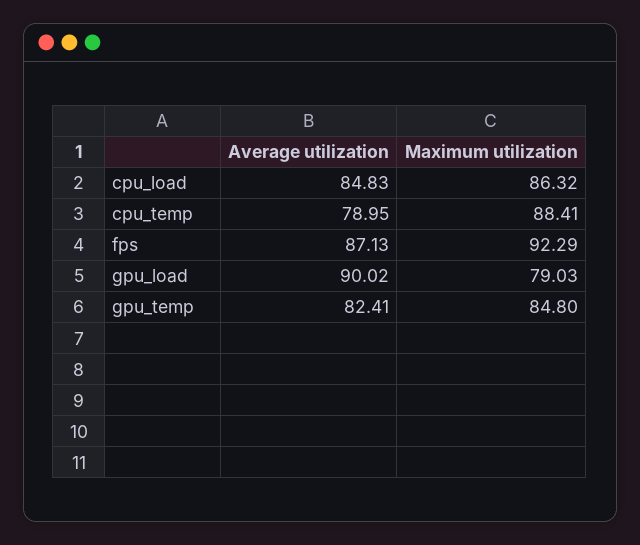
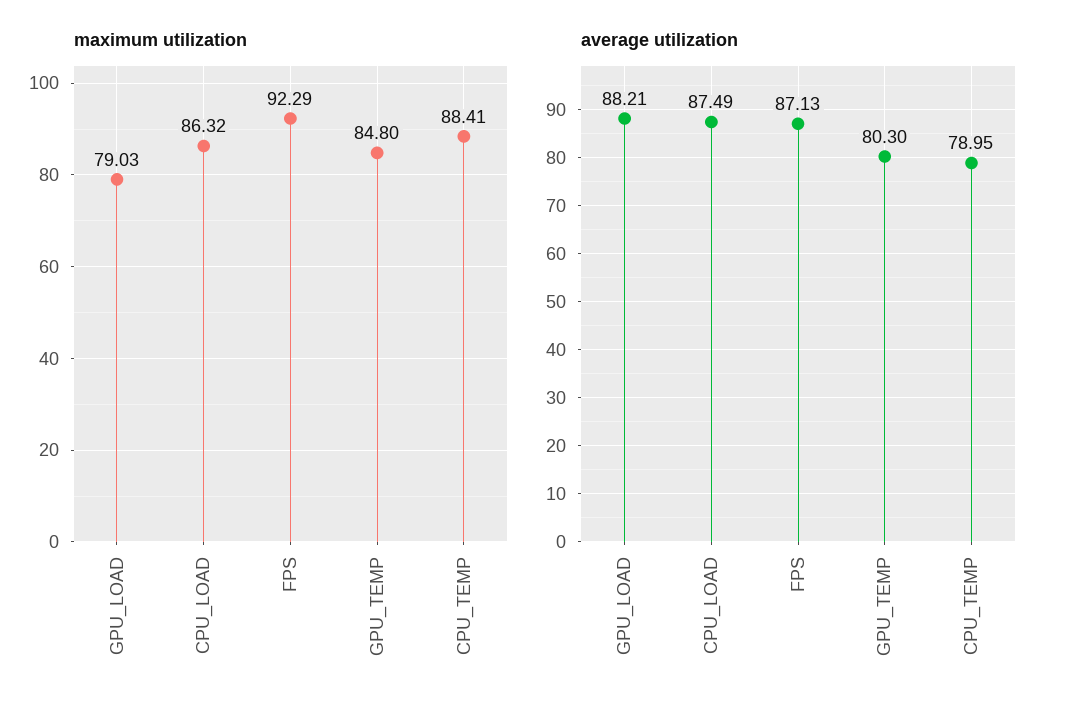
  {
    "Average utilization": {
-     "cpu_load": 84.83,
+     "cpu_load": 87.49,
      "cpu_temp": 78.95,
      "fps": 87.13,
-     "gpu_load": 90.02,
+     "gpu_load": 88.21,
-     "gpu_temp": 82.41
+     "gpu_temp": 80.3
    },
    "Maximum utilization": {
      "cpu_load": 86.32,
      "cpu_temp": 88.41,
      "fps": 92.29,
      "gpu_load": 79.03,
      "gpu_temp": 84.8
    }
  }

